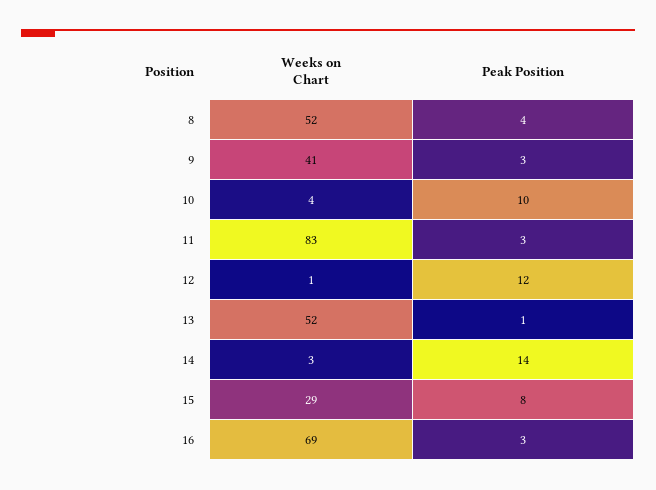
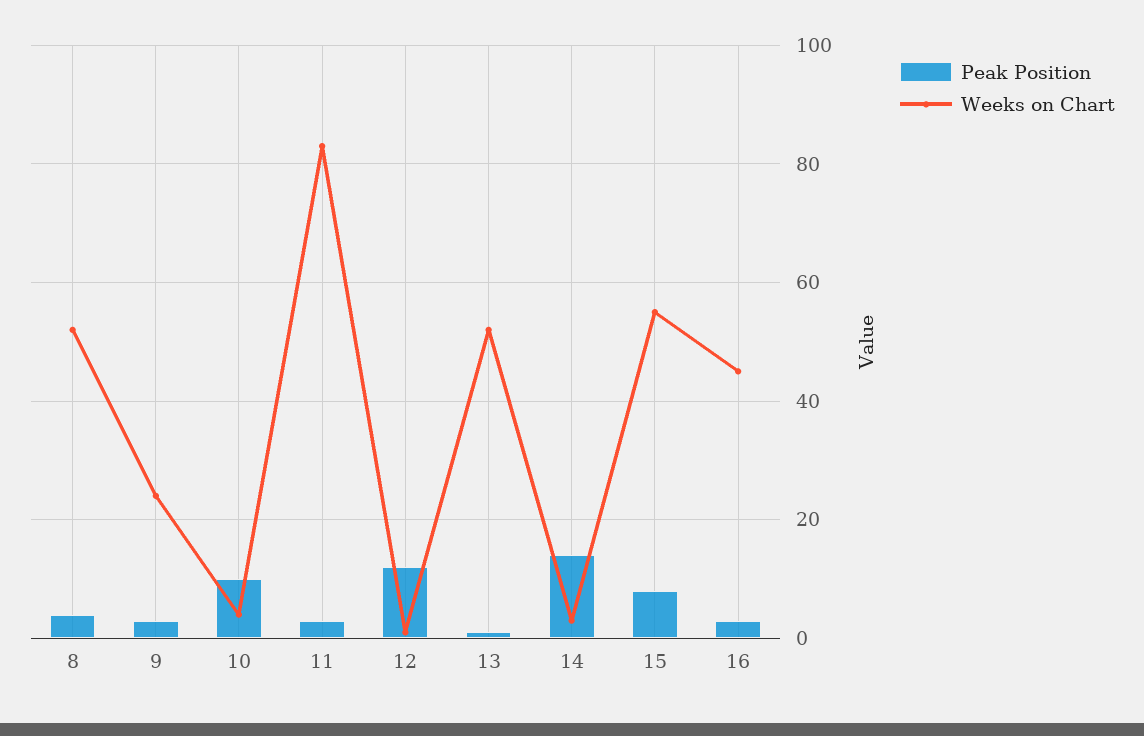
  {
    "Weeks on Chart": {
      "8": 52,
-     "9": 41,
+     "9": 25,
      "10": 4,
      "11": 83,
      "12": 1,
      "13": 52,
      "14": 3,
-     "15": 29,
+     "15": 55,
-     "16": 69
+     "16": 45
    },
    "Peak Position": {
      "8": 4,
      "9": 3,
      "10": 10,
      "11": 3,
      "12": 12,
      "13": 1,
      "14": 14,
      "15": 8,
      "16": 3
    }
  }

